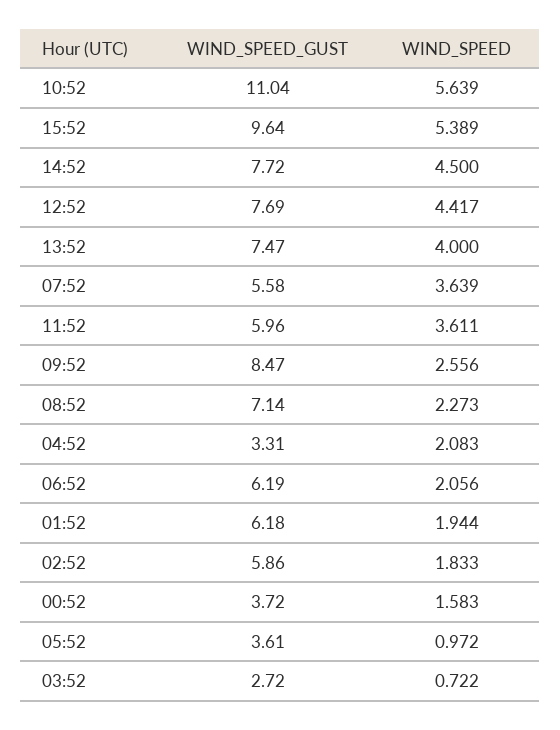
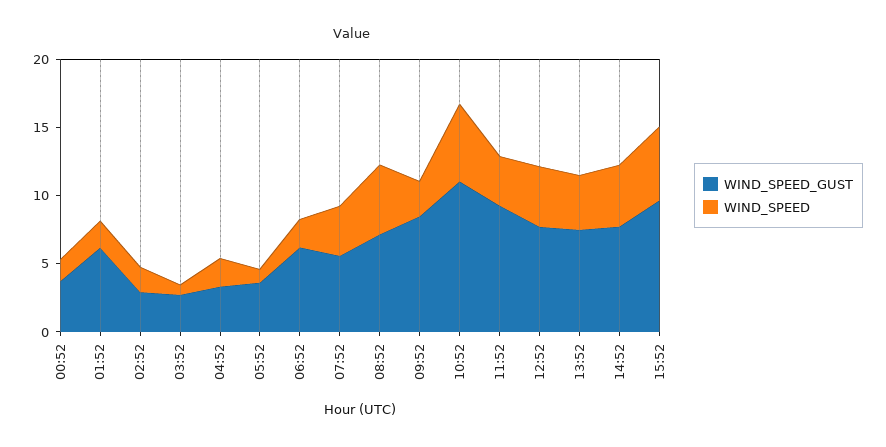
  {
    "WIND_SPEED_GUST": {
      "10:52": 11.04,
      "15:52": 9.64,
      "14:52": 7.72,
      "12:52": 7.69,
      "13:52": 7.47,
      "07:52": 5.58,
-     "11:52": 5.96,
+     "11:52": 9,
      "09:52": 8.47,
      "08:52": 7.14,
      "04:52": 3.31,
      "06:52": 6.19,
      "01:52": 6.18,
-     "02:52": 5.86,
+     "02:52": 3,
      "00:52": 3.72,
      "05:52": 3.61,
      "03:52": 2.72
    },
    "WIND_SPEED": {
      "10:52": 5.639,
      "15:52": 5.389,
      "14:52": 4.5,
      "12:52": 4.417,
      "13:52": 4,
      "07:52": 3.639,
      "11:52": 3.611,
      "09:52": 2.556,
-     "08:52": 2.273,
+     "08:52": 5,
      "04:52": 2.083,
      "06:52": 2.056,
      "01:52": 1.944,
      "02:52": 1.833,
      "00:52": 1.583,
      "05:52": 0.972,
      "03:52": 0.722
    }
  }

